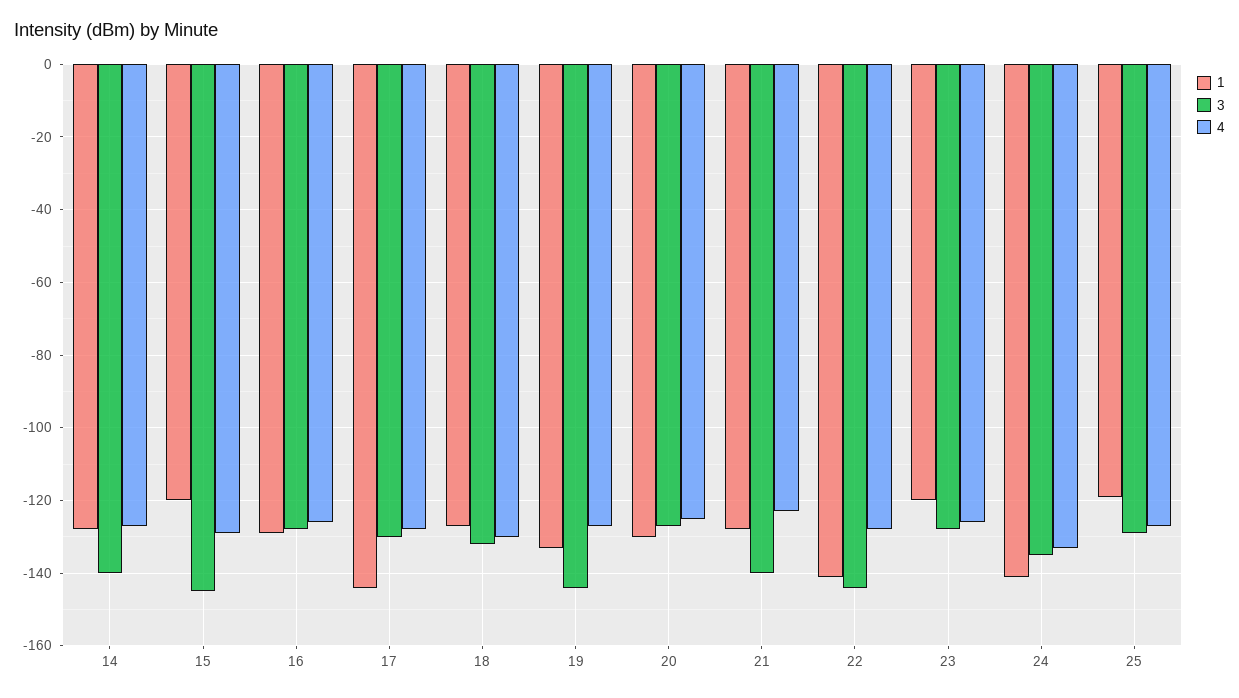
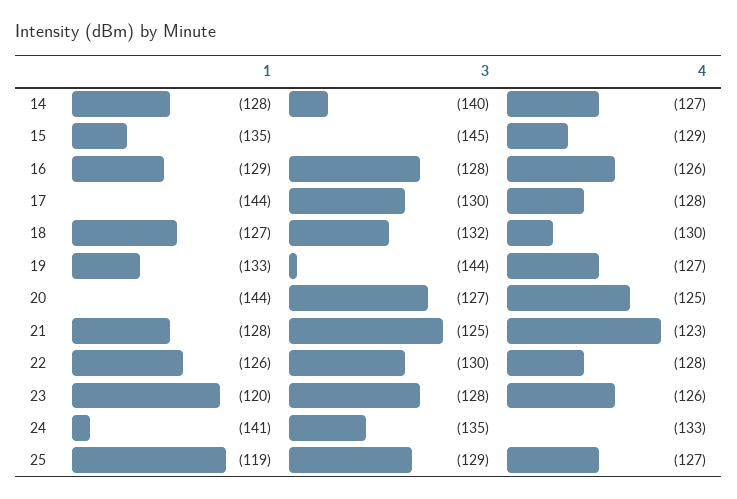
  {
    "1": {
      "14": -128,
-     "15": -120,
+     "15": -135,
      "16": -129,
      "17": -144,
      "18": -127,
      "19": -133,
-     "20": -130,
+     "20": -144,
      "21": -128,
-     "22": -140,
+     "22": -126,
      "23": -120,
      "24": -141,
      "25": -119
    },
    "3": {
      "14": -140,
      "15": -145,
      "16": -128,
      "17": -130,
      "18": -132,
      "19": -144,
      "20": -127,
-     "21": -140,
+     "21": -125,
-     "22": -145,
+     "22": -130,
      "23": -128,
      "24": -135,
      "25": -129
    },
    "4": {
      "14": -127,
      "15": -129,
      "16": -126,
      "17": -128,
      "18": -130,
      "19": -127,
      "20": -125,
      "21": -123,
      "22": -128,
      "23": -126,
      "24": -133,
      "25": -127
    }
  }

